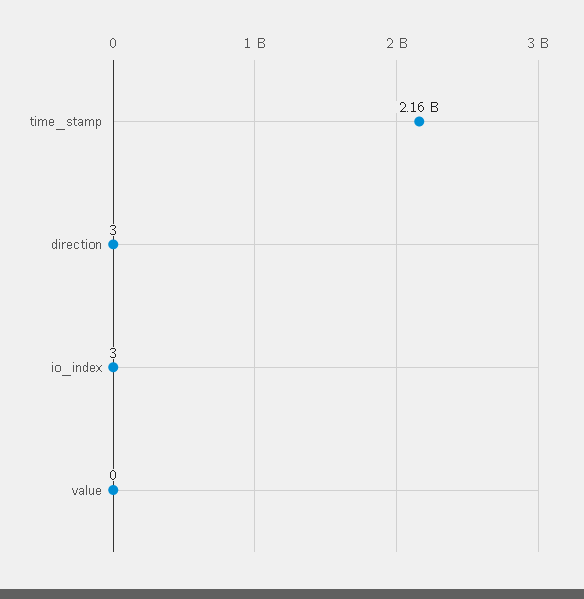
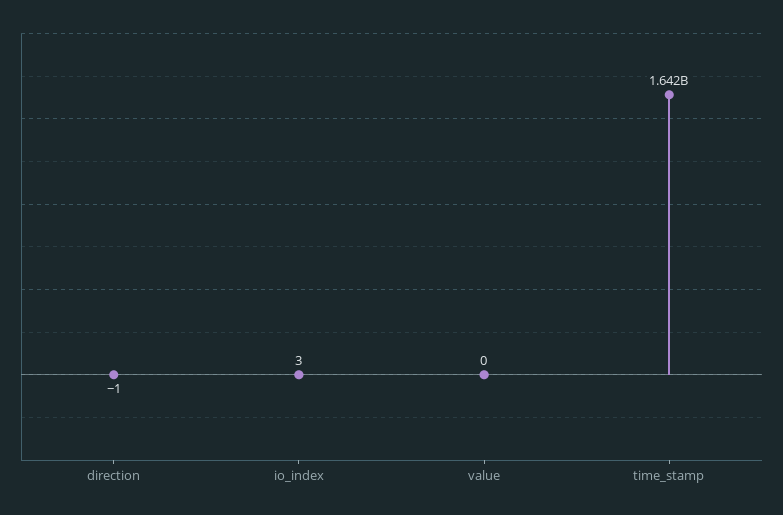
  {
-   "time_stamp": 2160000000,
+   "time_stamp": 1642000000,
-   "direction": 3,
+   "direction": -1,
    "io_index": 3,
    "value": 0
  }

